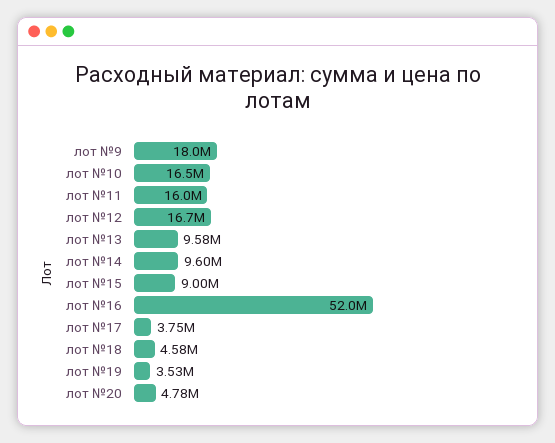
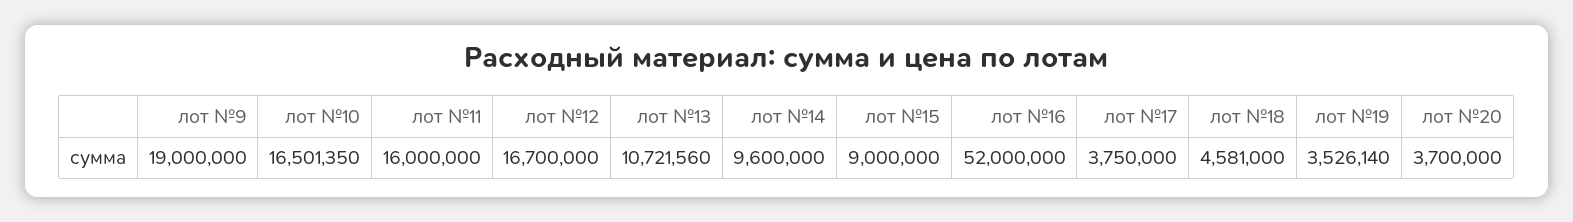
  {
-   "лот №9": 18000000,
+   "лот №9": 19000000,
    "лот №10": 16501350,
    "лот №11": 16000000,
    "лот №12": 16700000,
-   "лот №13": 9580000,
+   "лот №13": 10721560,
    "лот №14": 9600000,
    "лот №15": 9000000,
    "лот №16": 52000000,
    "лот №17": 3750000,
    "лот №18": 4581000,
    "лот №19": 3526140,
-   "лот №20": 4780000
+   "лот №20": 3700000
  }

